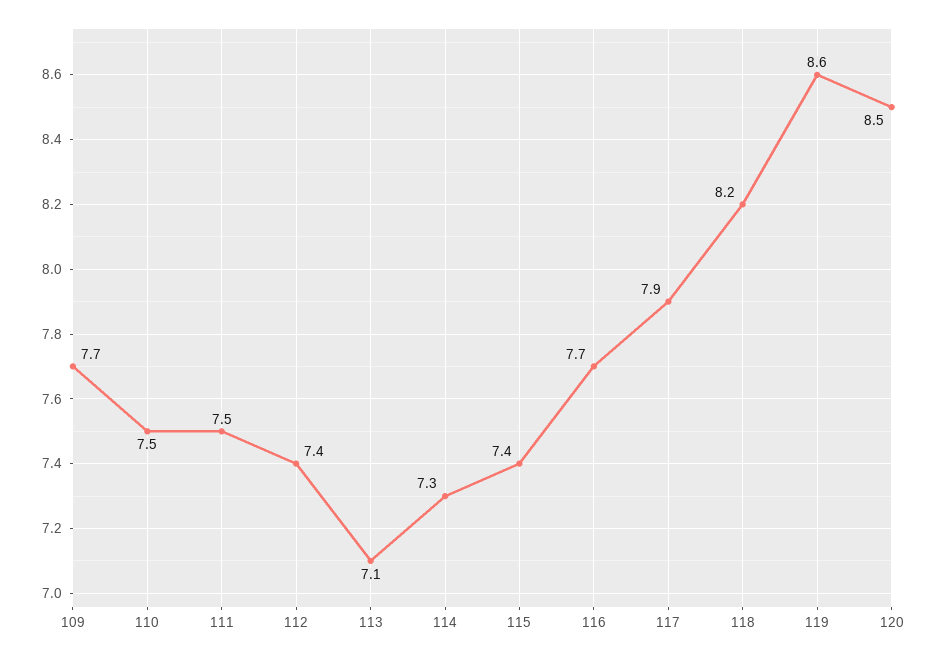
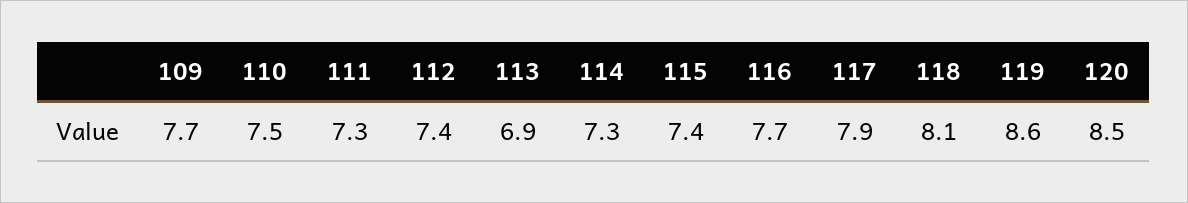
  {
    "109": 7.7,
    "110": 7.5,
-   "111": 7.5,
+   "111": 7.3,
    "112": 7.4,
-   "113": 7.1,
+   "113": 6.9,
    "114": 7.3,
    "115": 7.4,
    "116": 7.7,
    "117": 7.9,
-   "118": 8.2,
+   "118": 8.1,
    "119": 8.6,
    "120": 8.5
  }

